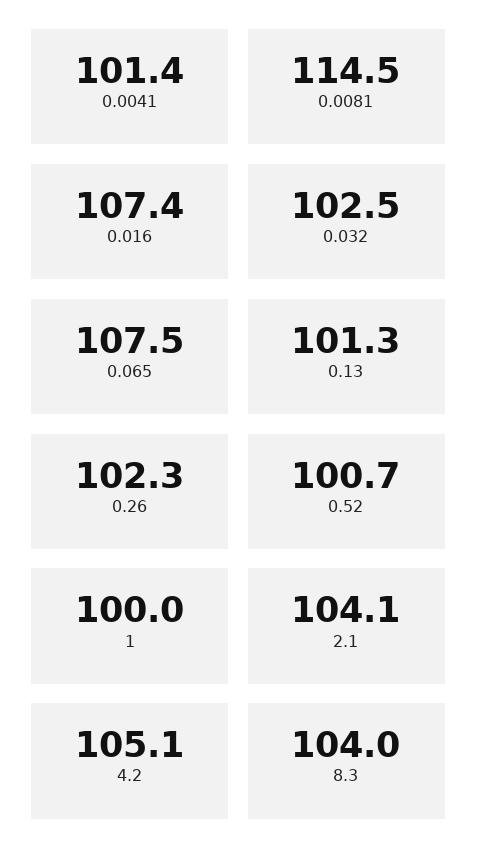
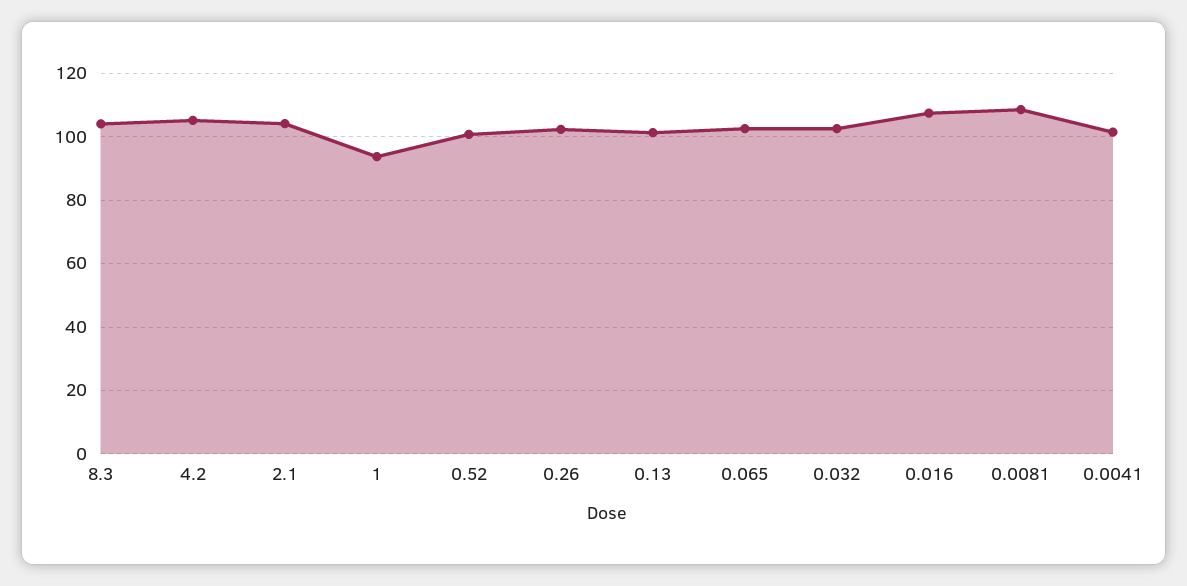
  {
    "0.0041": 101.4,
-   "0.0081": 114.5,
+   "0.0081": 108,
    "0.016": 107.4,
    "0.032": 102.5,
-   "0.065": 107.5,
+   "0.065": 102,
    "0.13": 101.3,
    "0.26": 102.3,
    "0.52": 100.7,
-   "1": 100,
+   "1": 94,
    "2.1": 104.1,
    "4.2": 105.1,
    "8.3": 104
  }

